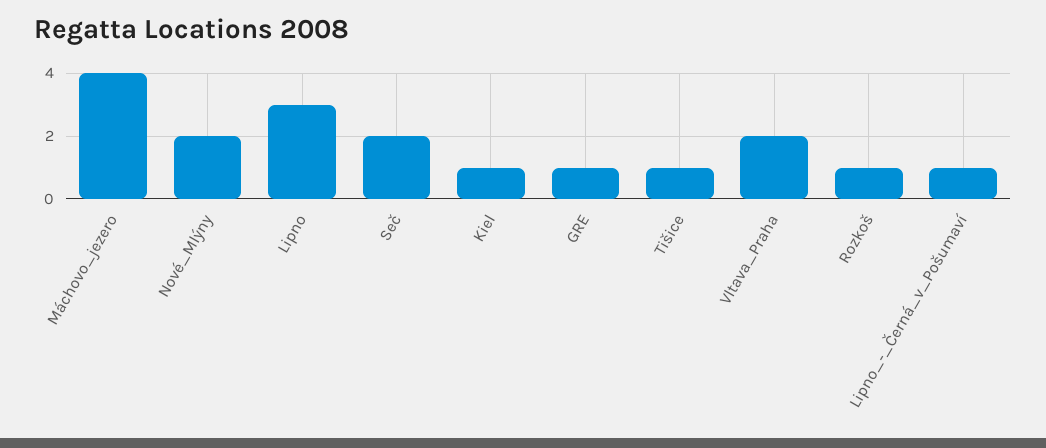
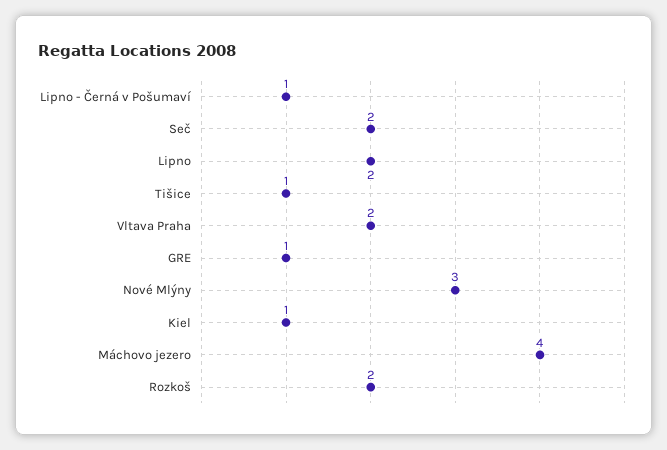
  {
    "Máchovo_jezero": 4,
-   "Nové_Mlýny": 2,
+   "Nové_Mlýny": 3,
-   "Lipno": 3,
+   "Lipno": 2,
    "Seč": 2,
    "Kiel": 1,
    "GRE": 1,
    "Tišice": 1,
    "Vltava_Praha": 2,
-   "Rozkoš": 1,
+   "Rozkoš": 2,
    "Lipno_-_Černá_v_Pošumaví": 1
  }

